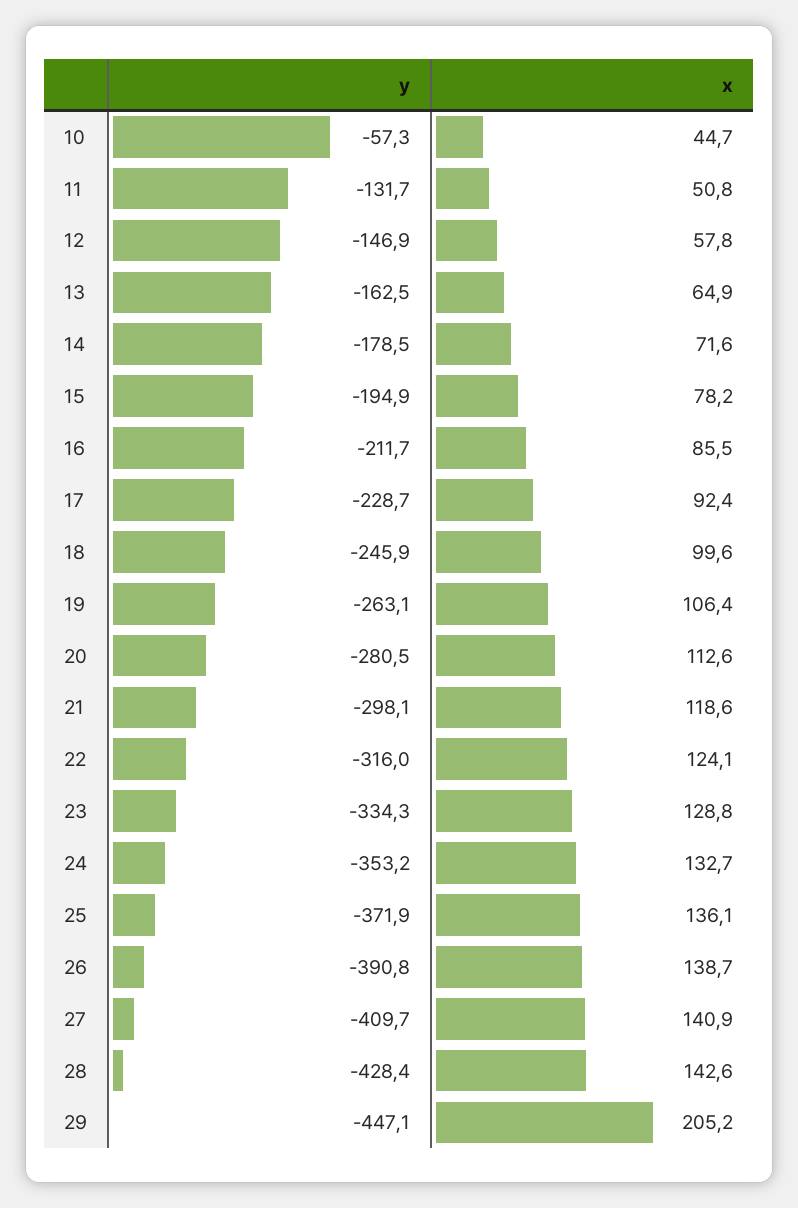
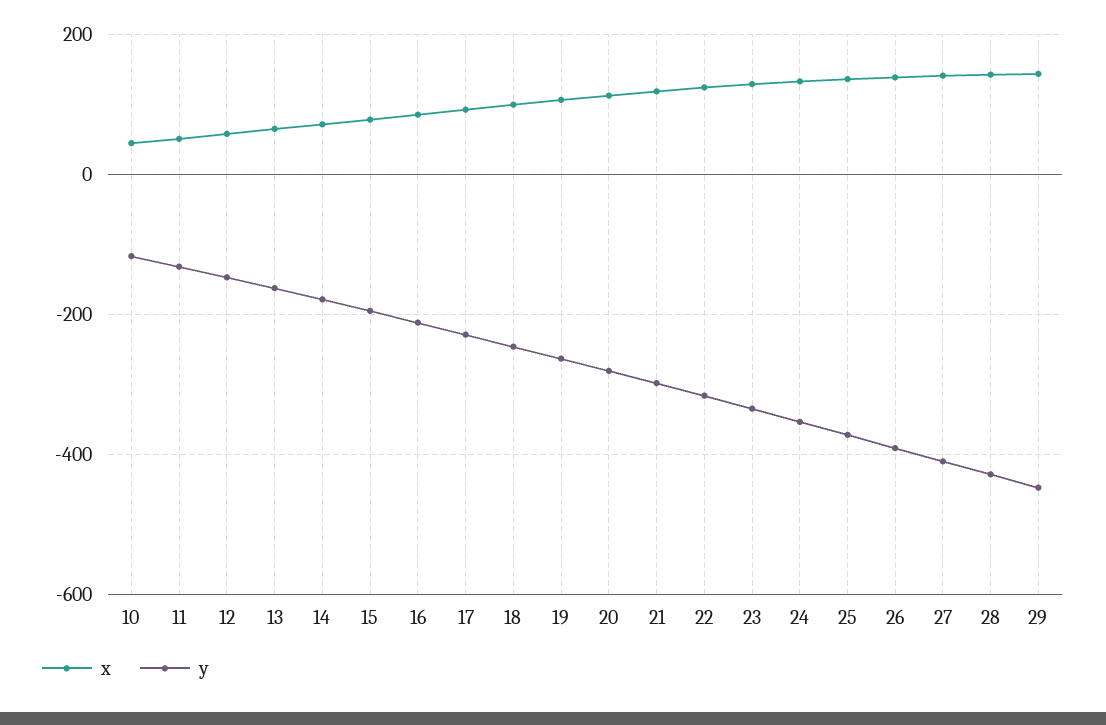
  {
    "y": {
-     "10": -57.3,
+     "10": -120,
      "11": -131.7,
      "12": -146.9,
      "13": -162.5,
      "14": -178.5,
      "15": -194.9,
      "16": -211.7,
      "17": -228.7,
      "18": -245.9,
      "19": -263.1,
      "20": -280.5,
      "21": -298.1,
      "22": -316,
      "23": -334.3,
      "24": -353.2,
      "25": -371.9,
      "26": -390.8,
      "27": -409.7,
      "28": -428.4,
      "29": -447.1
    },
    "x": {
      "10": 44.7,
      "11": 50.8,
      "12": 57.8,
      "13": 64.9,
      "14": 71.6,
      "15": 78.2,
      "16": 85.5,
      "17": 92.4,
      "18": 99.6,
      "19": 106.4,
      "20": 112.6,
      "21": 118.6,
      "22": 124.1,
      "23": 128.8,
      "24": 132.7,
      "25": 136.1,
      "26": 138.7,
      "27": 140.9,
      "28": 142.6,
-     "29": 205.2
+     "29": 140
    }
  }

